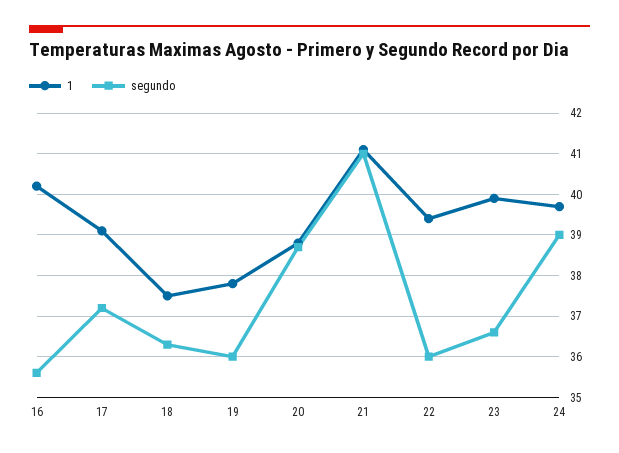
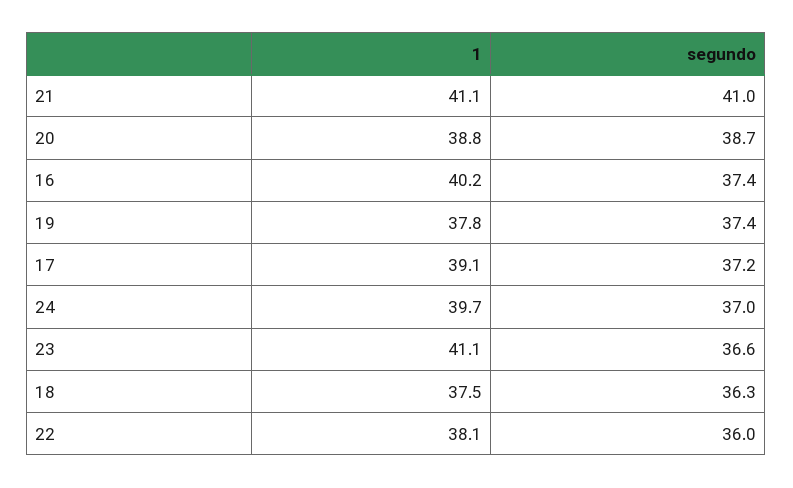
  {
    "1": {
      "16": 40.2,
      "17": 39.1,
      "18": 37.5,
      "19": 37.8,
      "20": 38.8,
      "21": 41.1,
-     "22": 39.5,
+     "22": 38.1,
-     "23": 40,
+     "23": 41.1,
      "24": 39.7
    },
    "segundo": {
-     "16": 35.5,
+     "16": 37.4,
      "17": 37.2,
      "18": 36.3,
-     "19": 36,
+     "19": 37.4,
      "20": 38.7,
      "21": 41,
      "22": 36,
      "23": 36.6,
-     "24": 39
+     "24": 37
    }
  }

